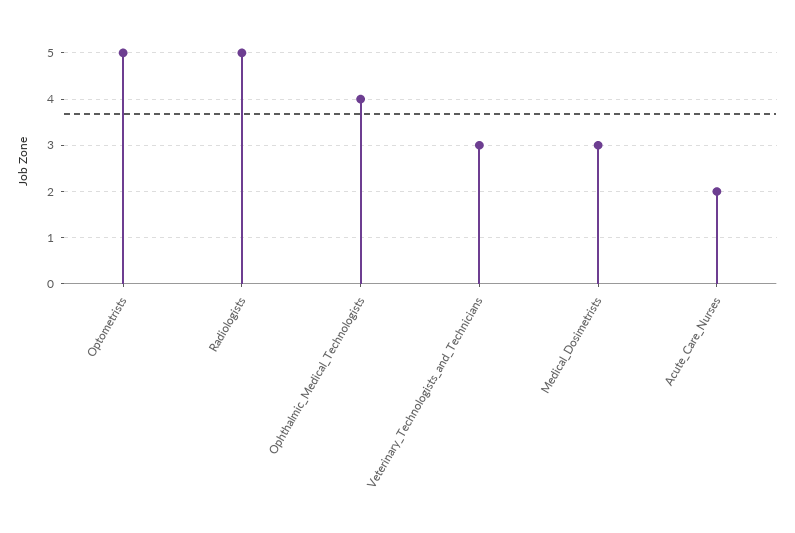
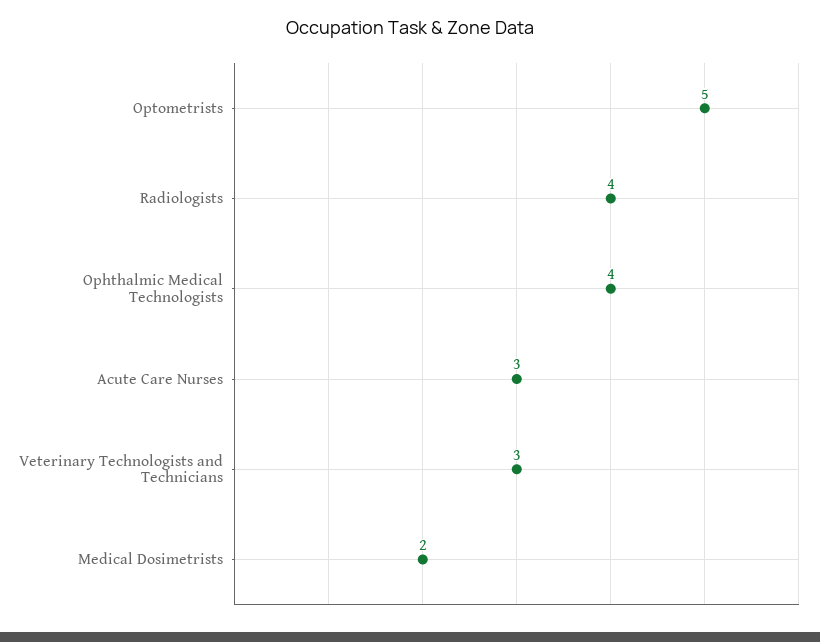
  {
    "Optometrists": 5,
-   "Radiologists": 5,
+   "Radiologists": 4,
    "Ophthalmic_Medical_Technologists": 4,
    "Veterinary_Technologists_and_Technicians": 3,
-   "Medical_Dosimetrists": 3,
+   "Medical_Dosimetrists": 2,
-   "Acute_Care_Nurses": 2
+   "Acute_Care_Nurses": 3
  }

